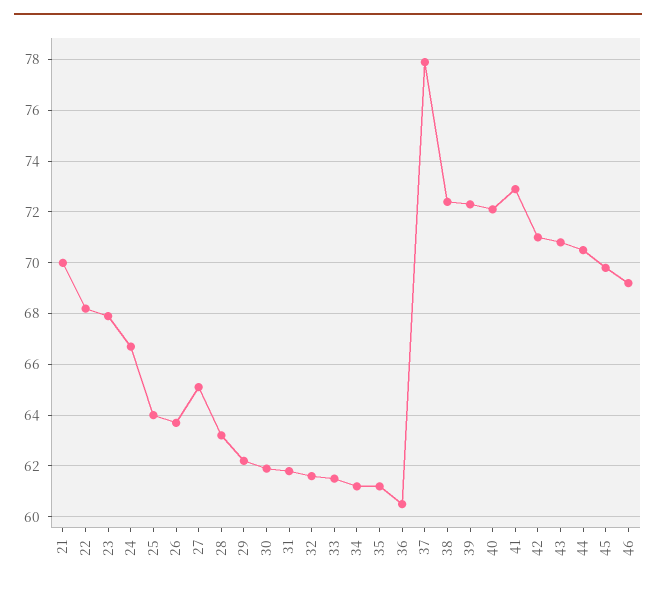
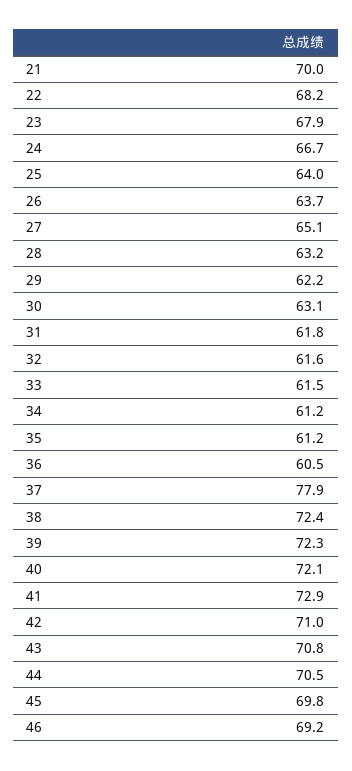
  {
    "21": 70,
    "22": 68.2,
    "23": 67.9,
    "24": 66.7,
    "25": 64,
    "26": 63.7,
    "27": 65.1,
    "28": 63.2,
    "29": 62.2,
-   "30": 62,
+   "30": 63.1,
    "31": 61.8,
    "32": 61.6,
    "33": 61.5,
    "34": 61.2,
    "35": 61.2,
    "36": 60.5,
    "37": 77.9,
    "38": 72.4,
    "39": 72.3,
    "40": 72.1,
    "41": 72.9,
    "42": 71,
    "43": 70.8,
    "44": 70.5,
    "45": 69.8,
    "46": 69.2
  }

